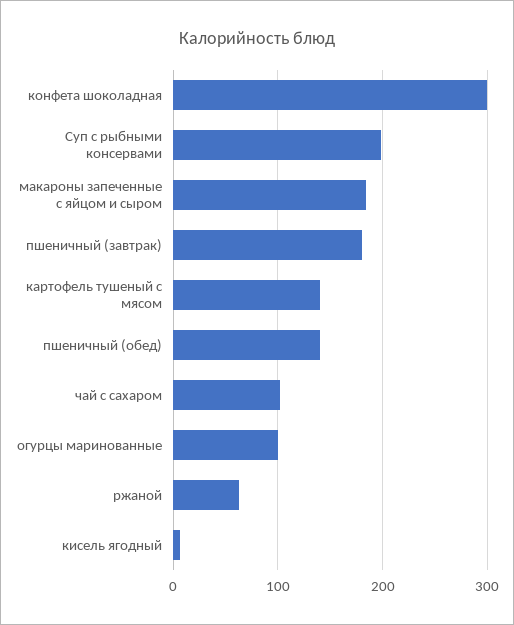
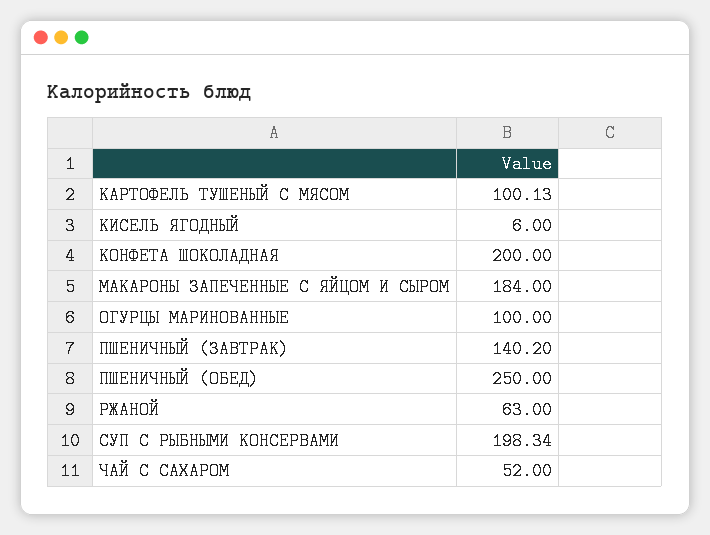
  {
-   "конфета шоколадная": 300,
+   "конфета шоколадная": 200,
    "Суп с рыбными консервами": 198.34,
    "макароны запеченные с яйцом и сыром": 184,
-   "пшеничный (завтрак)": 180,
+   "пшеничный (завтрак)": 140.2,
-   "картофель тушеный с мясом": 140,
+   "картофель тушеный с мясом": 100.13,
-   "пшеничный (обед)": 140,
+   "пшеничный (обед)": 250,
-   "чай с сахаром": 100,
+   "чай с сахаром": 52,
    "огурцы маринованные": 100,
    "ржаной": 63,
    "кисель ягодный": 6
  }

